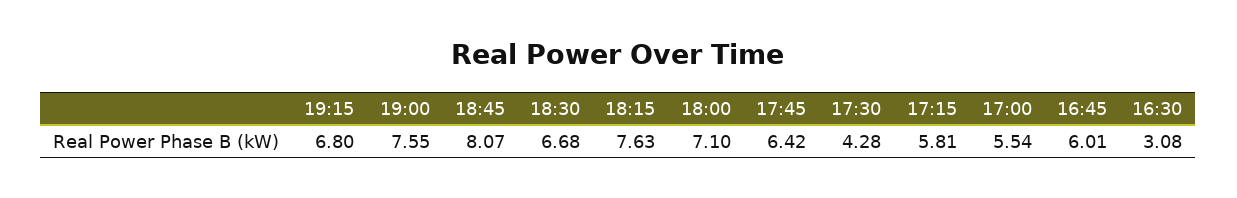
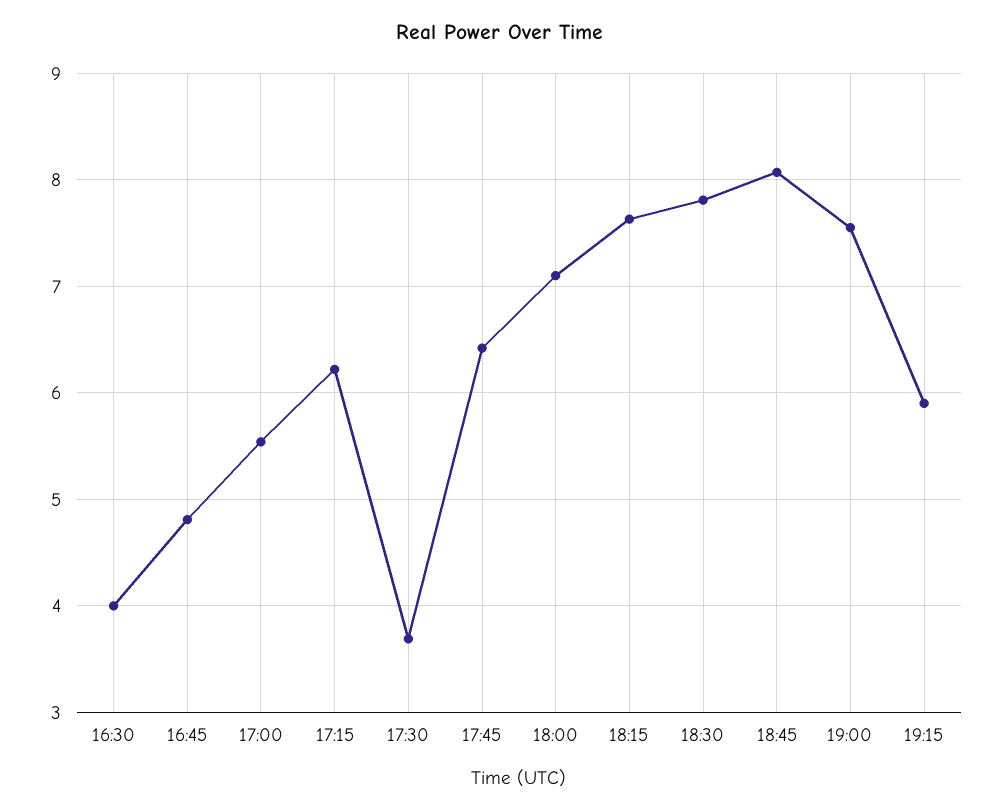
  {
-   "19:15": 6.8,
+   "19:15": 5.9,
    "19:00": 7.55,
    "18:45": 8.07,
-   "18:30": 6.68,
+   "18:30": 7.8,
    "18:15": 7.63,
    "18:00": 7.1,
    "17:45": 6.42,
-   "17:30": 4.28,
+   "17:30": 3.7,
-   "17:15": 5.81,
+   "17:15": 6.2,
    "17:00": 5.54,
-   "16:45": 6.01,
+   "16:45": 4.8,
-   "16:30": 3.08
+   "16:30": 4
  }

